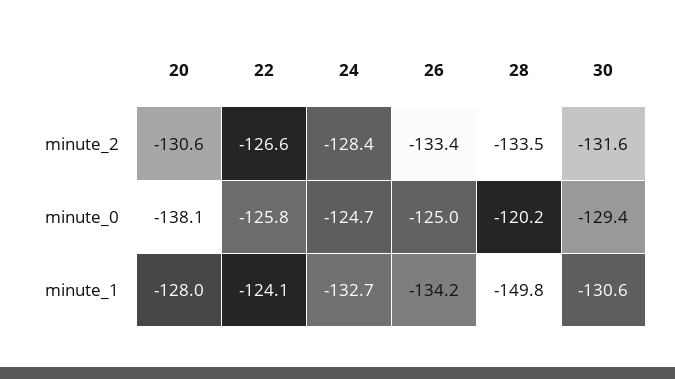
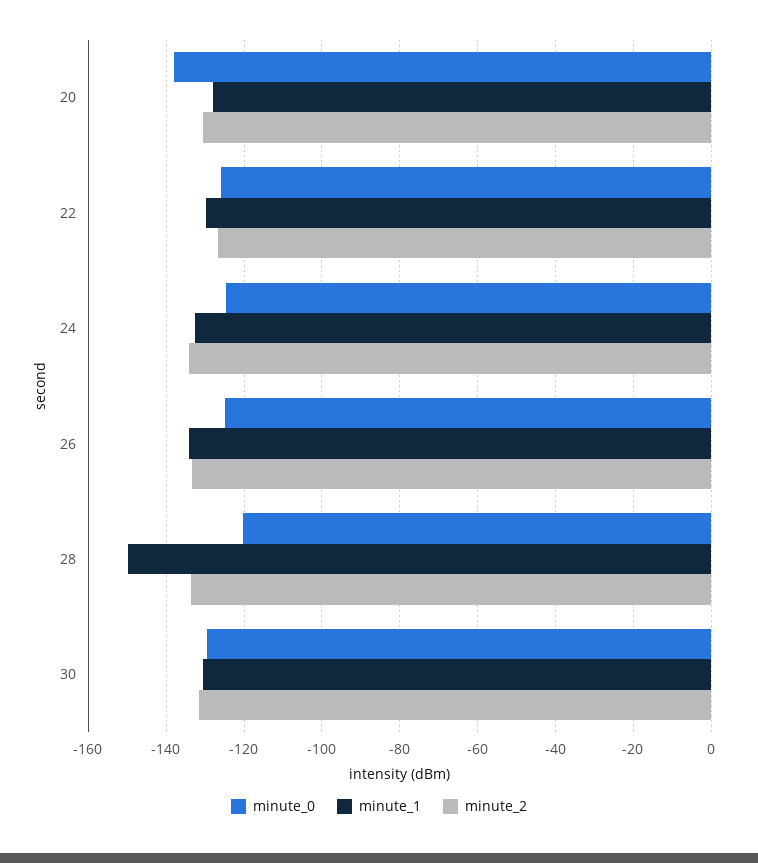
  {
    "minute_2": {
      "20": -130.6,
      "22": -126.6,
-     "24": -128.4,
+     "24": -134,
      "26": -133.4,
      "28": -133.5,
      "30": -131.6
    },
    "minute_0": {
      "20": -138.1,
      "22": -125.8,
      "24": -124.7,
      "26": -125,
      "28": -120.2,
      "30": -129.4
    },
    "minute_1": {
      "20": -128,
-     "22": -124.1,
+     "22": -130,
      "24": -132.7,
      "26": -134.2,
      "28": -149.8,
      "30": -130.6
    }
  }

